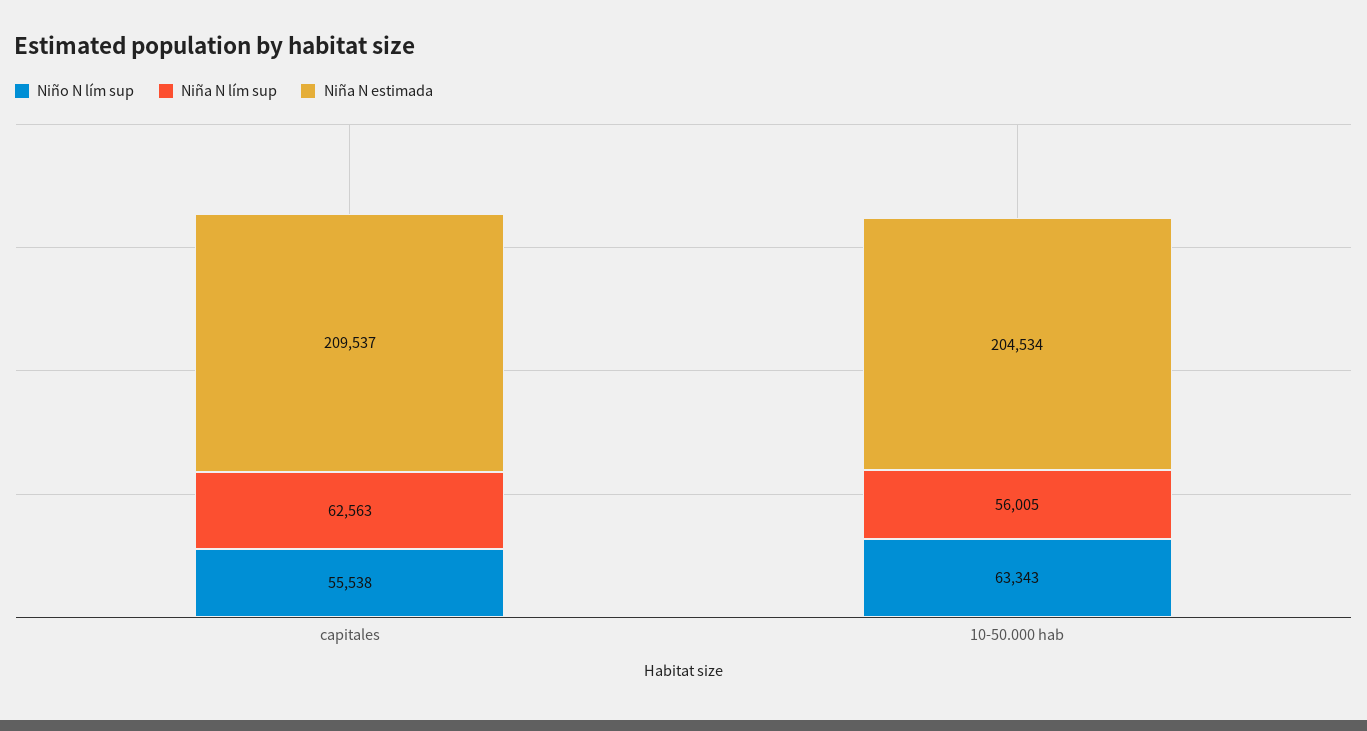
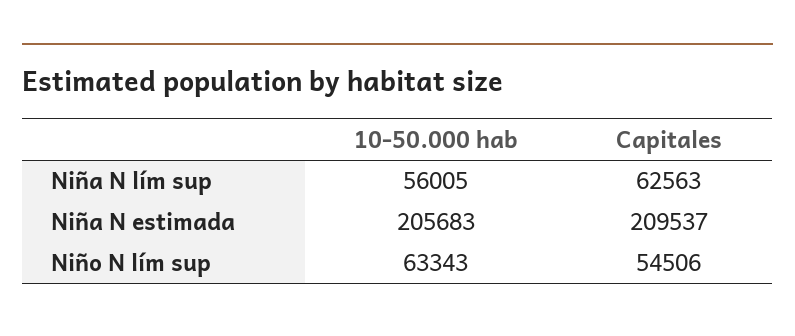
  {
    "Niño N lím sup": {
-     "capitales": 55538,
+     "capitales": 54506,
      "10-50.000 hab": 63343
    },
    "Niña N lím sup": {
      "capitales": 62563,
      "10-50.000 hab": 56005
    },
    "Niña N estimada": {
      "capitales": 209537,
-     "10-50.000 hab": 204534
+     "10-50.000 hab": 205683
    }
  }

